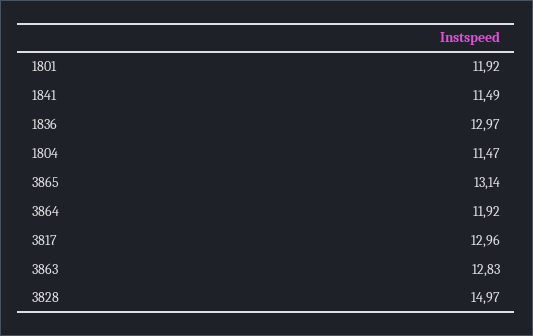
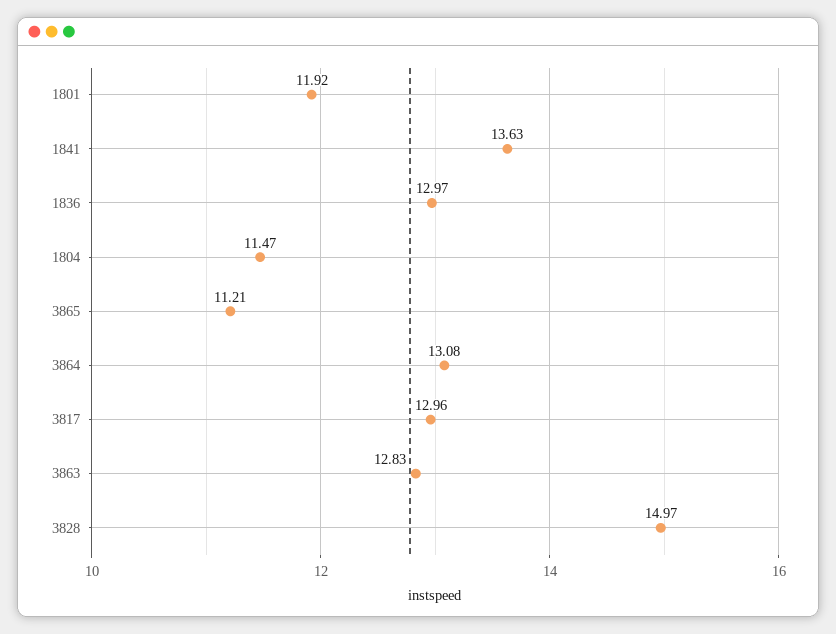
  {
    "1801": 11.92,
-   "1841": 11.49,
+   "1841": 13.63,
    "1836": 12.97,
    "1804": 11.47,
-   "3865": 13.14,
+   "3865": 11.21,
-   "3864": 11.92,
+   "3864": 13.08,
    "3817": 12.96,
    "3863": 12.83,
    "3828": 14.97
  }

